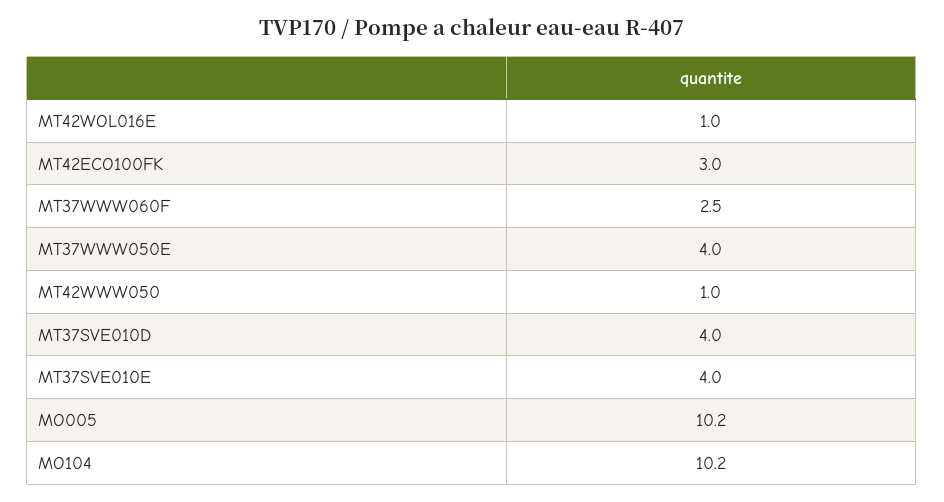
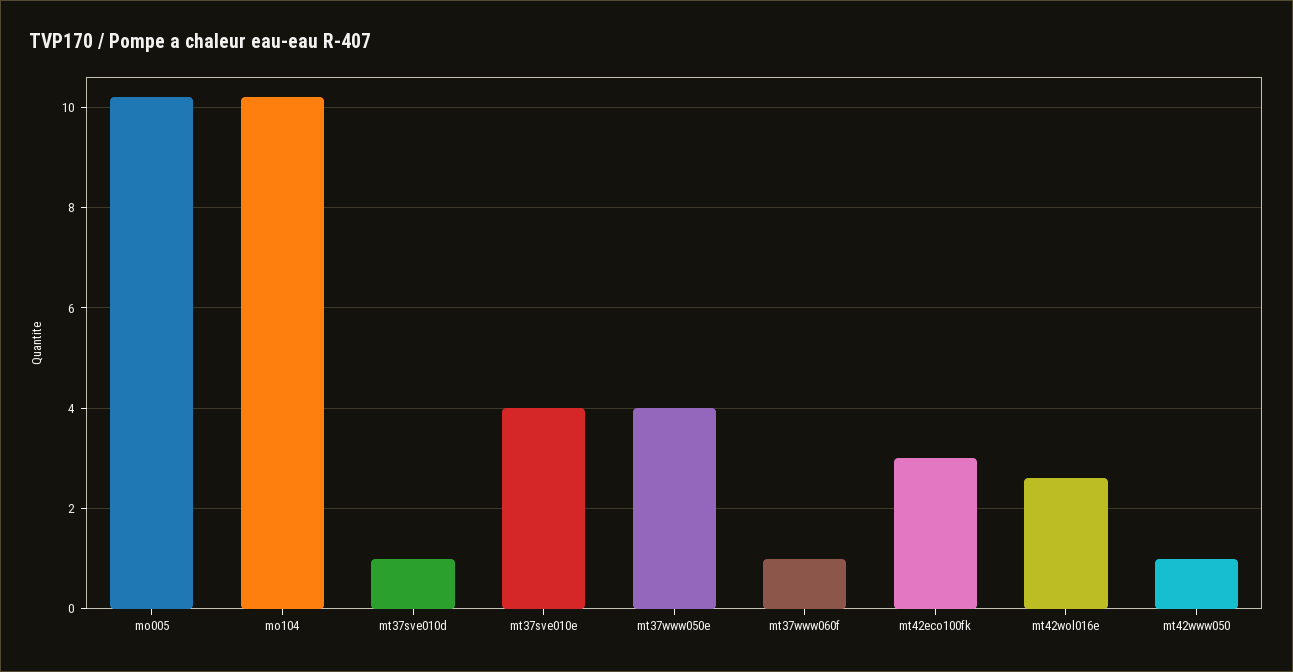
  {
-   "MT42WOL016E": 1,
+   "MT42WOL016E": 2.5,
    "MT42ECO100FK": 3,
-   "MT37WWW060F": 2.5,
+   "MT37WWW060F": 1,
    "MT37WWW050E": 4,
    "MT42WWW050": 1,
-   "MT37SVE010D": 4,
+   "MT37SVE010D": 1,
    "MT37SVE010E": 4,
    "MO005": 10.2,
    "MO104": 10.2
  }

